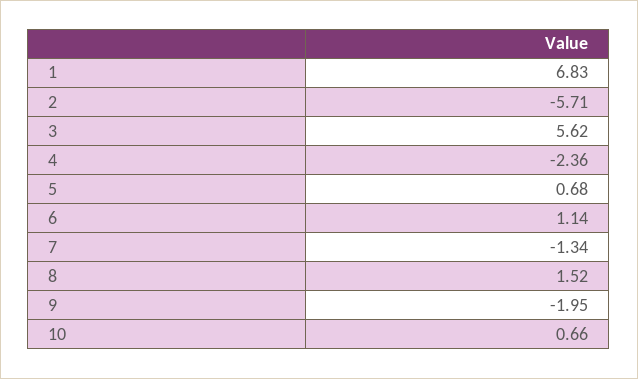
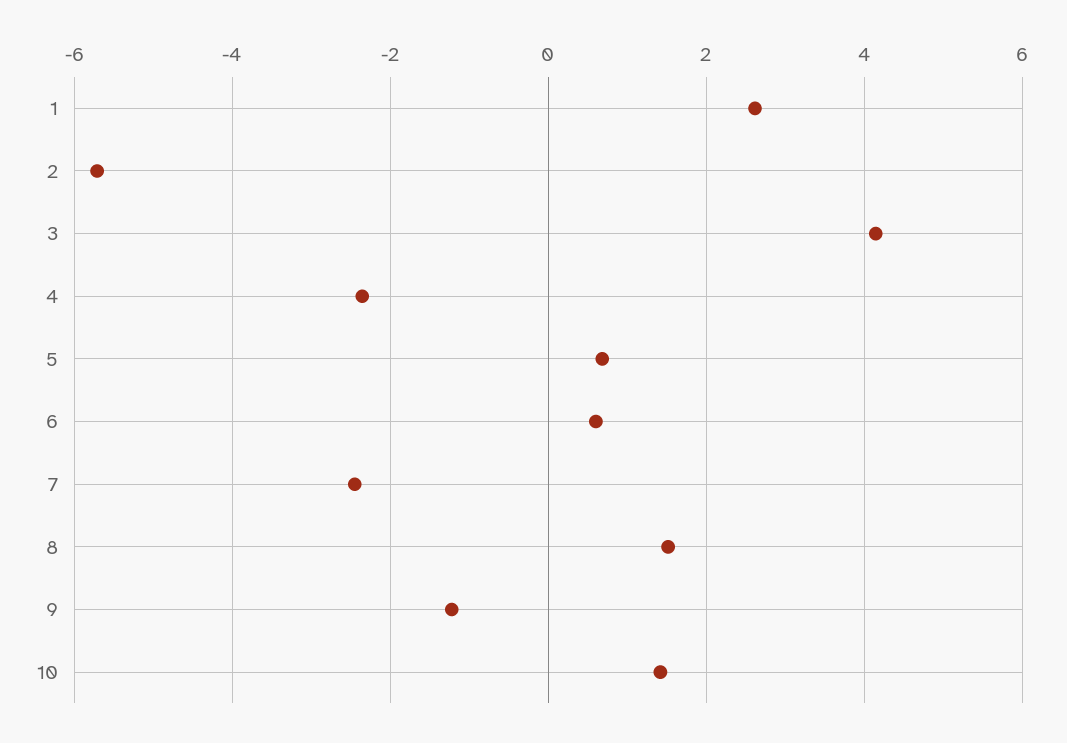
  {
-   "1": 6.83,
+   "1": 2.6,
    "2": -5.71,
-   "3": 5.62,
+   "3": 4.2,
    "4": -2.36,
    "5": 0.68,
-   "6": 1.14,
+   "6": 0.6,
-   "7": -1.34,
+   "7": -2.4,
    "8": 1.52,
-   "9": -1.95,
+   "9": -1.2,
-   "10": 0.66
+   "10": 1.4
  }

